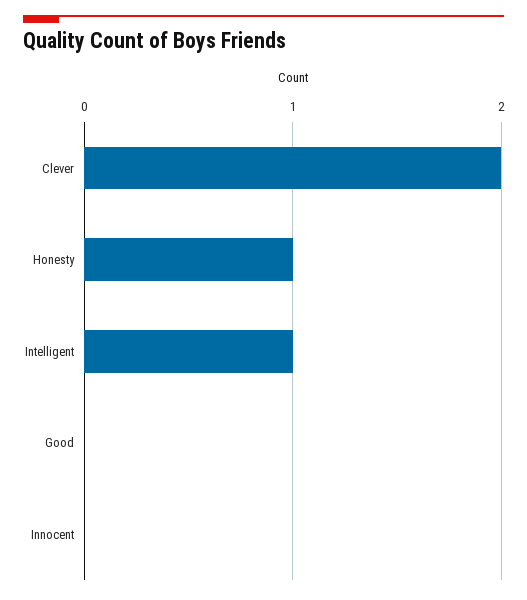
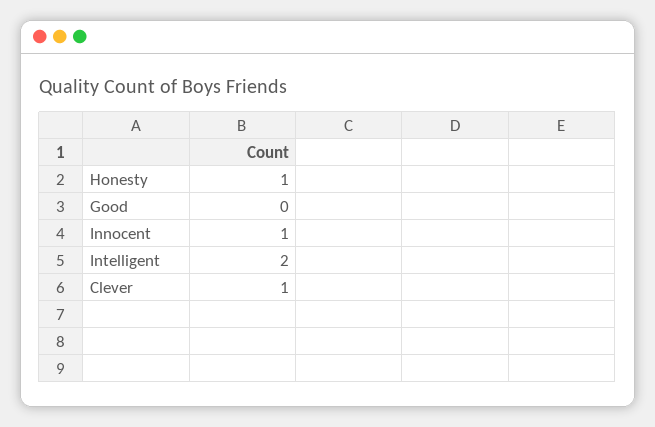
  {
-   "Clever": 2,
+   "Clever": 1,
    "Honesty": 1,
-   "Intelligent": 1,
+   "Intelligent": 2,
    "Good": 0,
-   "Innocent": 0
+   "Innocent": 1
  }

